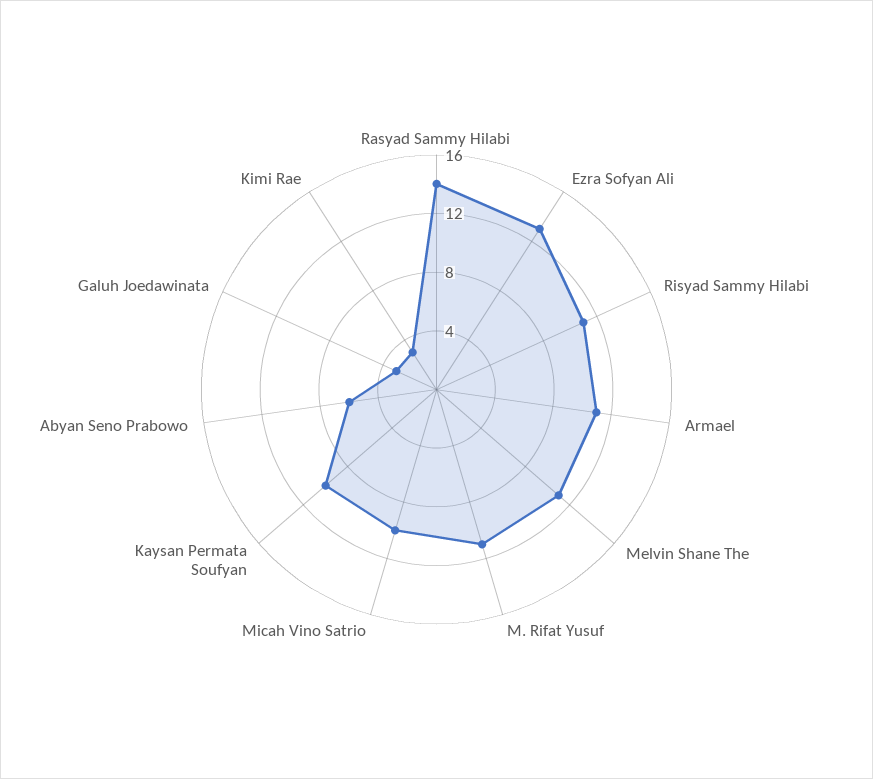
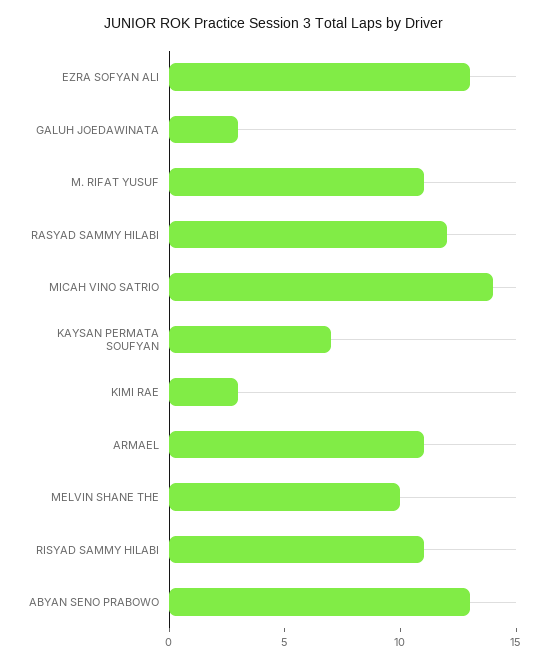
  {
-   "Rasyad Sammy Hilabi": 14,
+   "Rasyad Sammy Hilabi": 12,
    "Ezra Sofyan Ali": 13,
    "Risyad Sammy Hilabi": 11,
    "Armael": 11,
-   "Melvin Shane The": 11,
+   "Melvin Shane The": 10,
    "M. Rifat Yusuf": 11,
-   "Micah Vino Satrio": 10,
+   "Micah Vino Satrio": 14,
-   "Kaysan Permata Soufyan": 10,
+   "Kaysan Permata Soufyan": 7,
-   "Abyan Seno Prabowo": 6,
+   "Abyan Seno Prabowo": 13,
    "Galuh Joedawinata": 3,
    "Kimi Rae": 3
  }

